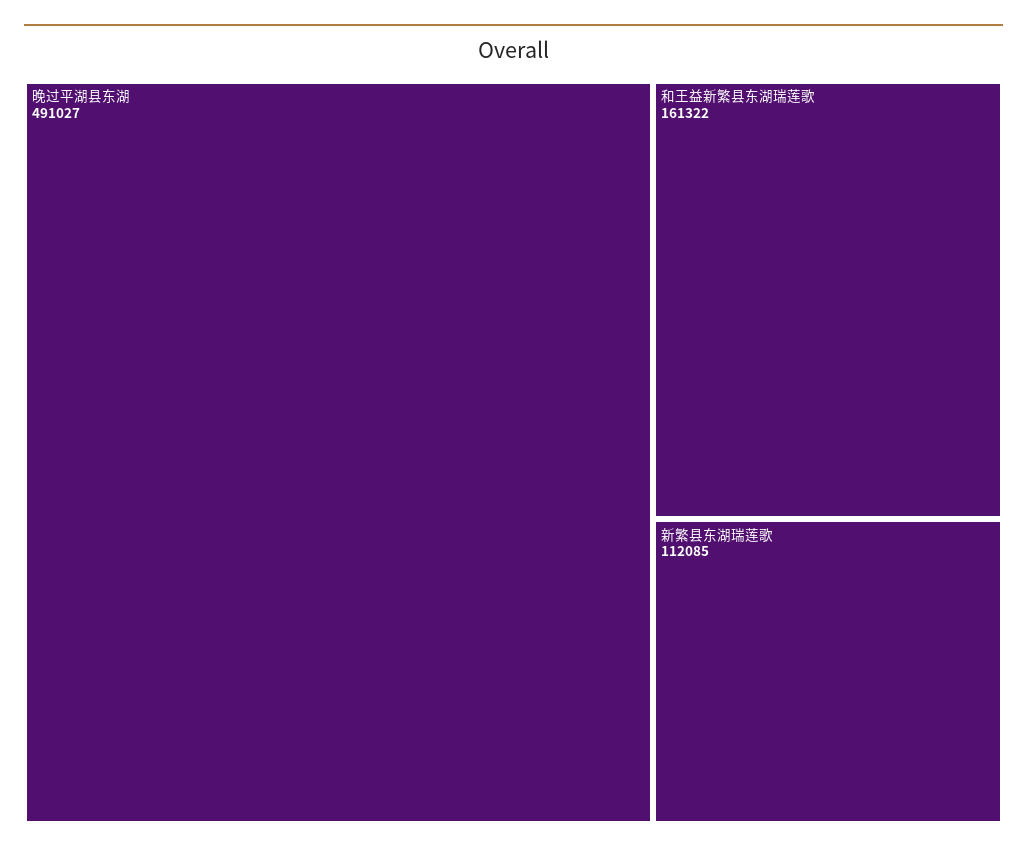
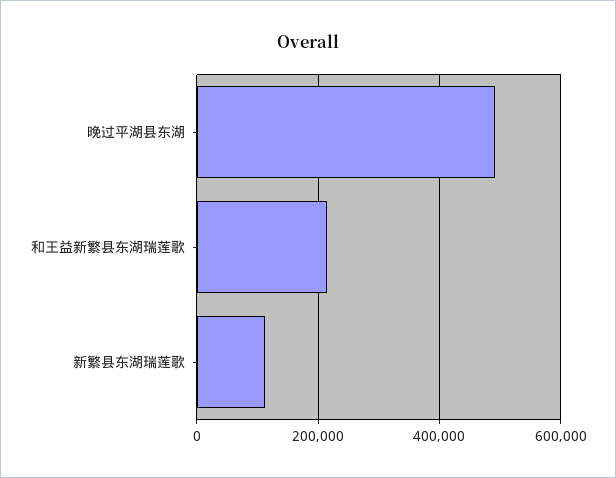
  {
    "晚过平湖县东湖": 491027,
-   "和王益新繁县东湖瑞莲歌": 161322,
+   "和王益新繁县东湖瑞莲歌": 220000,
    "新繁县东湖瑞莲歌": 112085
  }

